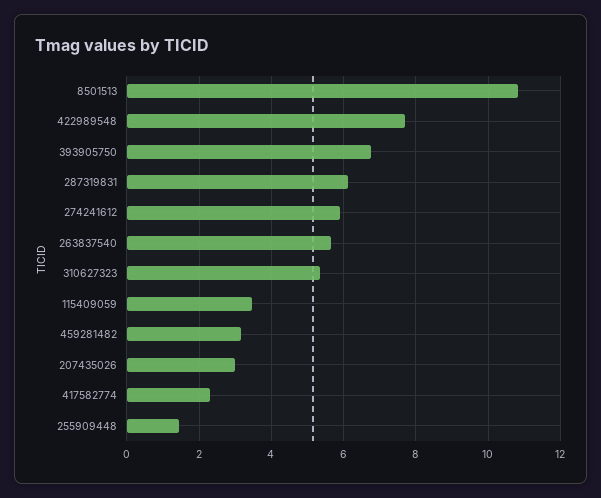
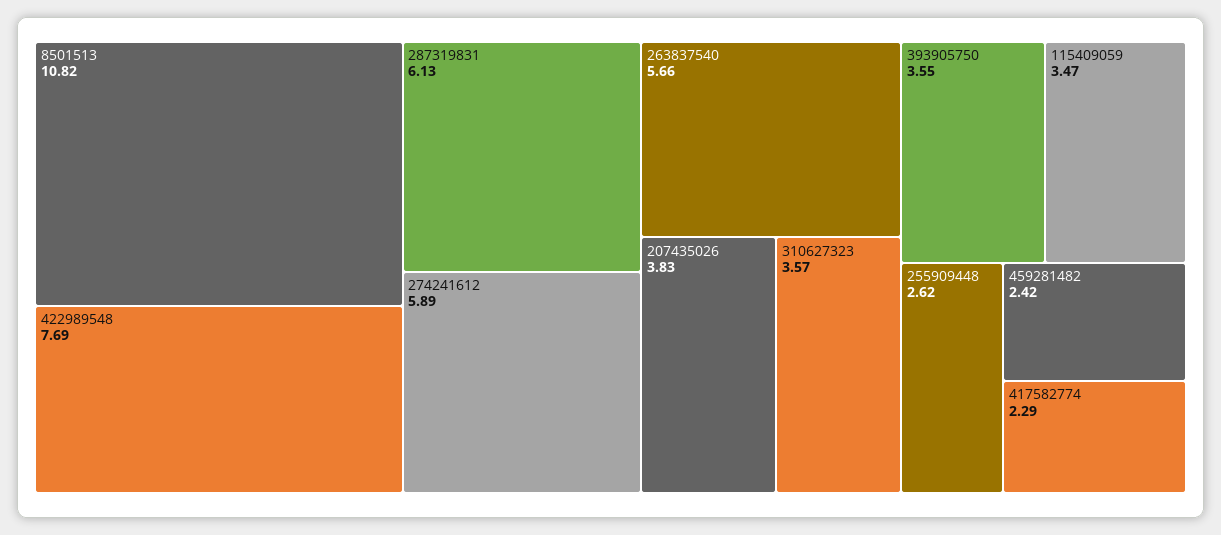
  {
    "8501513": 10.82,
    "422989548": 7.69,
-   "393905750": 6.8,
+   "393905750": 3.55,
    "287319831": 6.13,
    "274241612": 5.89,
    "263837540": 5.66,
-   "310627323": 5.4,
+   "310627323": 3.57,
    "115409059": 3.47,
-   "459281482": 3.2,
+   "459281482": 2.42,
-   "207435026": 3,
+   "207435026": 3.83,
    "417582774": 2.29,
-   "255909448": 1.4
+   "255909448": 2.62
  }

